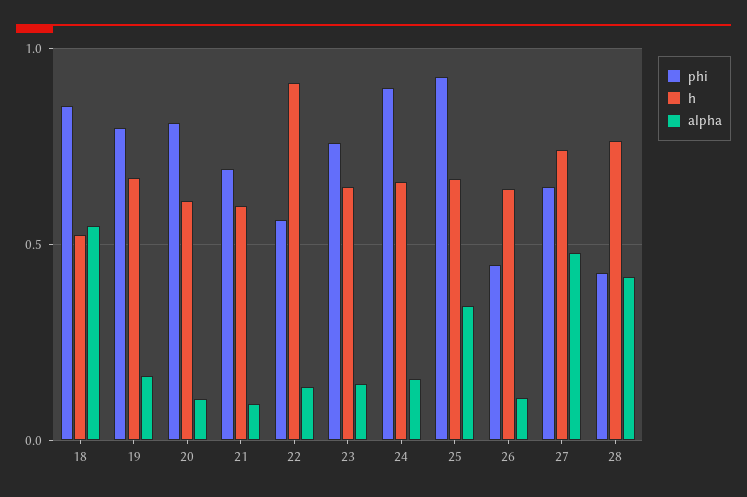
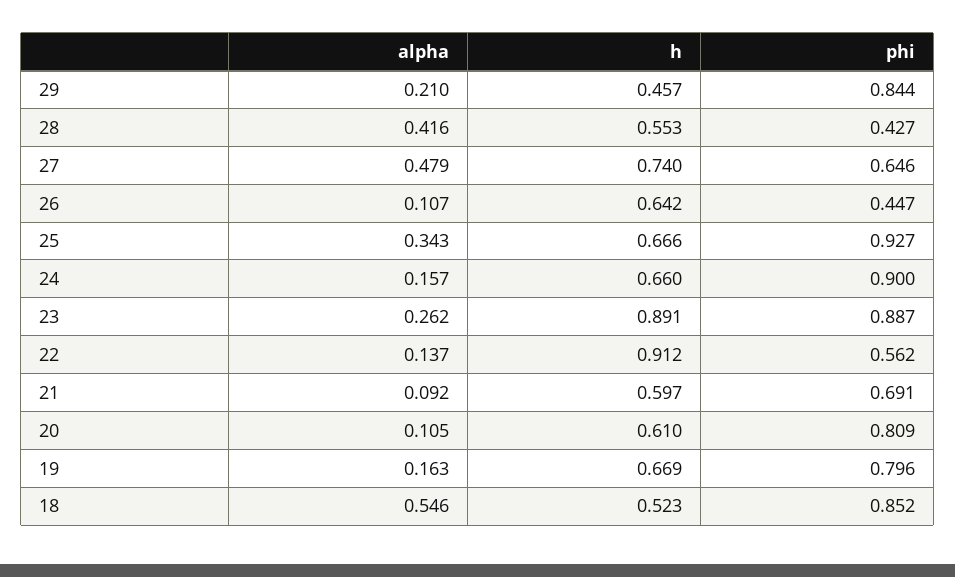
  {
    "phi": {
      "18": 0.852,
      "19": 0.796,
      "20": 0.809,
      "21": 0.691,
      "22": 0.562,
-     "23": 0.75,
+     "23": 0.887,
      "24": 0.9,
      "25": 0.927,
      "26": 0.447,
      "27": 0.646,
-     "28": 0.427
+     "28": 0.427,
+     "29": 0.844
    },
    "h": {
      "18": 0.523,
      "19": 0.669,
      "20": 0.61,
      "21": 0.597,
      "22": 0.912,
-     "23": 0.65,
+     "23": 0.891,
      "24": 0.66,
      "25": 0.666,
      "26": 0.642,
      "27": 0.74,
-     "28": 0.75
+     "28": 0.553,
+     "29": 0.457
    },
    "alpha": {
      "18": 0.546,
      "19": 0.163,
      "20": 0.105,
      "21": 0.092,
      "22": 0.137,
-     "23": 0.15,
+     "23": 0.262,
      "24": 0.157,
      "25": 0.343,
      "26": 0.107,
      "27": 0.479,
-     "28": 0.416
+     "28": 0.416,
+     "29": 0.21
    }
  }

